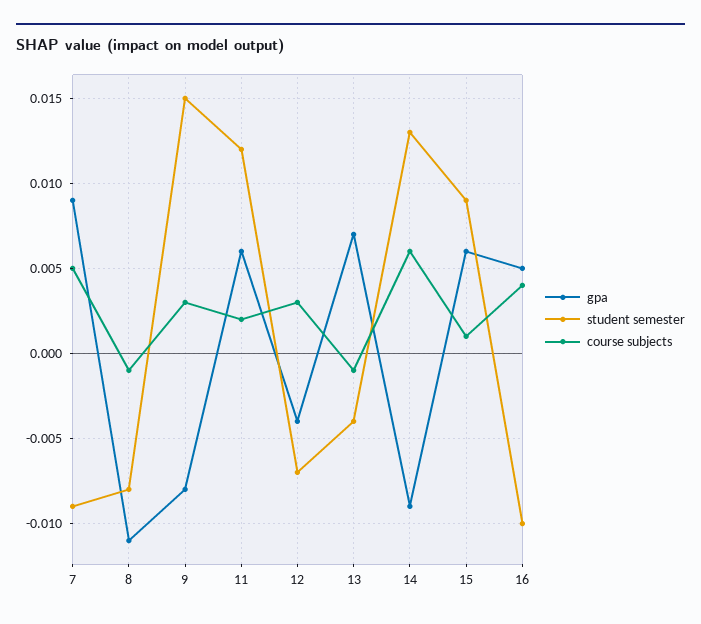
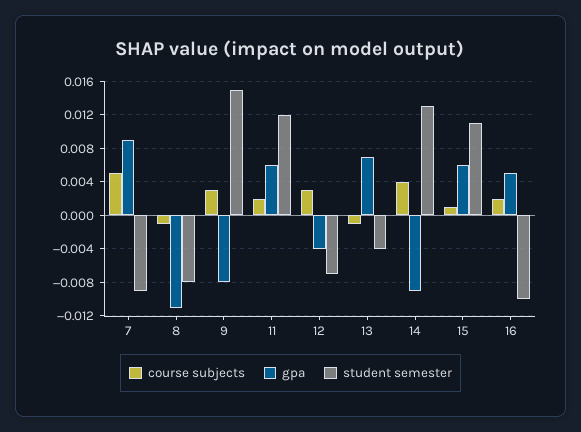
  {
    "gpa": {
      "7": 0.009,
      "8": -0.011,
      "9": -0.008,
      "11": 0.006,
      "12": -0.004,
      "13": 0.007,
      "14": -0.009,
      "15": 0.006,
      "16": 0.005
    },
    "student semester": {
      "7": -0.009,
      "8": -0.008,
      "9": 0.015,
      "11": 0.012,
      "12": -0.007,
      "13": -0.004,
      "14": 0.013,
-     "15": 0.009,
+     "15": 0.011,
      "16": -0.01
    },
    "course subjects": {
      "7": 0.005,
      "8": -0.001,
      "9": 0.003,
      "11": 0.002,
      "12": 0.003,
      "13": -0.001,
-     "14": 0.006,
+     "14": 0.004,
      "15": 0.001,
-     "16": 0.004
+     "16": 0.002
    }
  }

